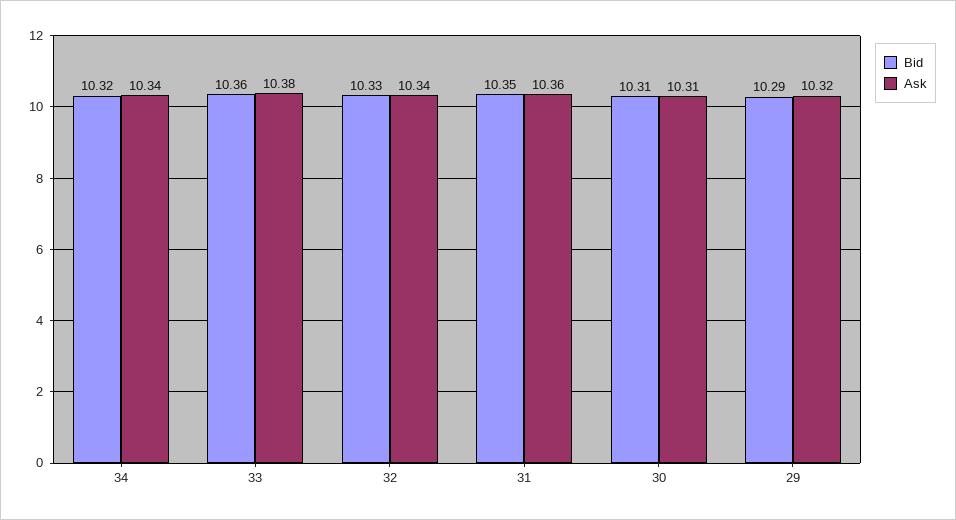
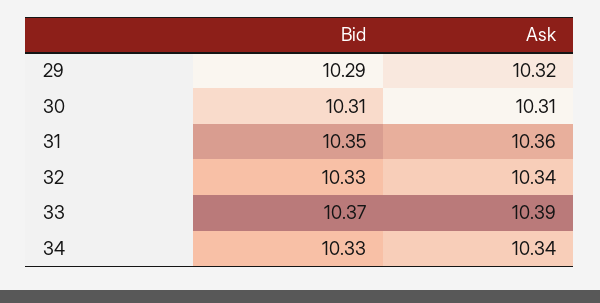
  {
    "Bid": {
-     "34": 10.32,
+     "34": 10.33,
-     "33": 10.36,
+     "33": 10.37,
      "32": 10.33,
      "31": 10.35,
      "30": 10.31,
      "29": 10.29
    },
    "Ask": {
      "34": 10.34,
-     "33": 10.38,
+     "33": 10.39,
      "32": 10.34,
      "31": 10.36,
      "30": 10.31,
      "29": 10.32
    }
  }

